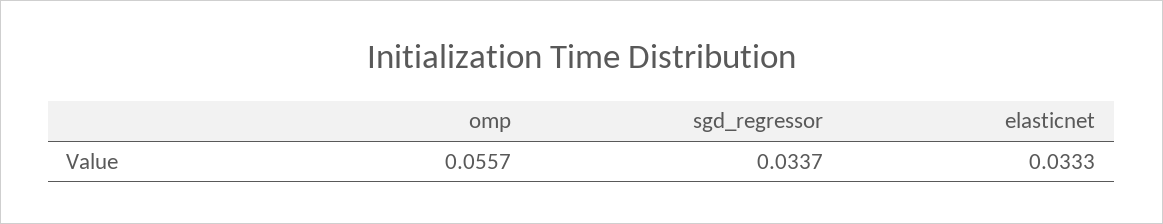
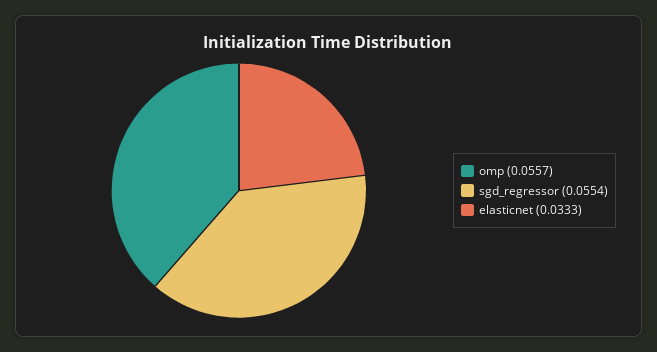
  {
    "omp": 0.0557,
-   "sgd_regressor": 0.0337,
+   "sgd_regressor": 0.0554,
    "elasticnet": 0.0333
  }

